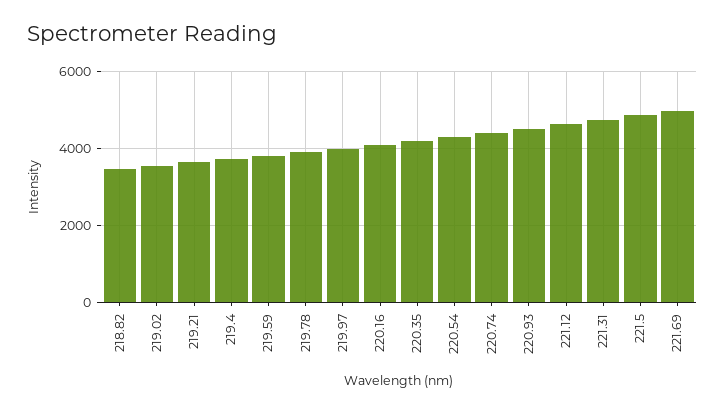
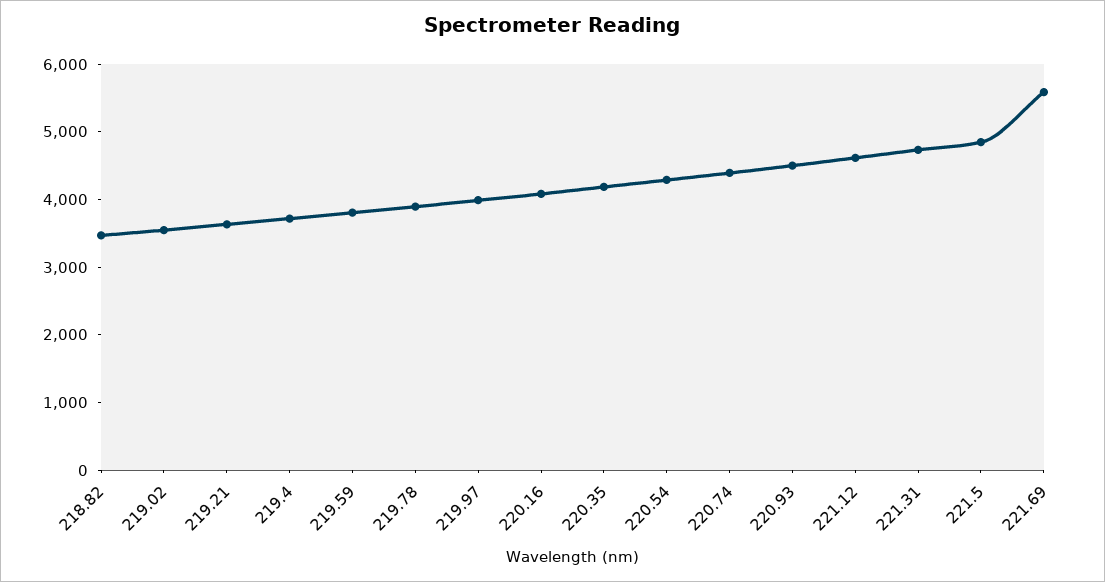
  {
    "218.82": 3400,
    "219.02": 3600,
    "219.21": 3600,
    "219.4": 3800,
    "219.59": 3800,
    "219.78": 3800,
    "219.97": 4000,
    "220.16": 4000,
    "220.35": 4200,
    "220.54": 4200,
    "220.74": 4400,
    "220.93": 4600,
    "221.12": 4600,
    "221.31": 4800,
    "221.5": 4800,
-   "221.69": 5000
+   "221.69": 5600
  }

